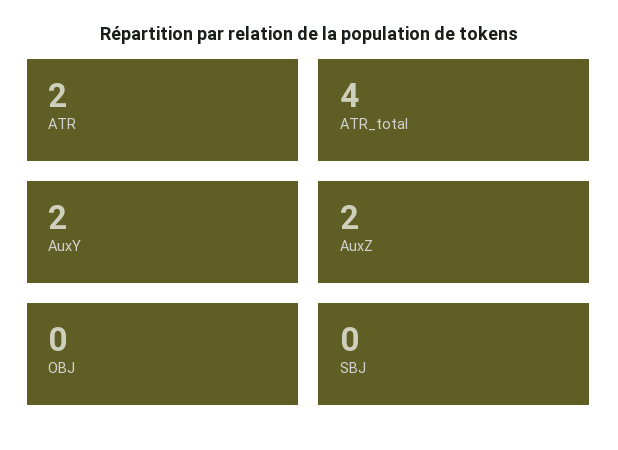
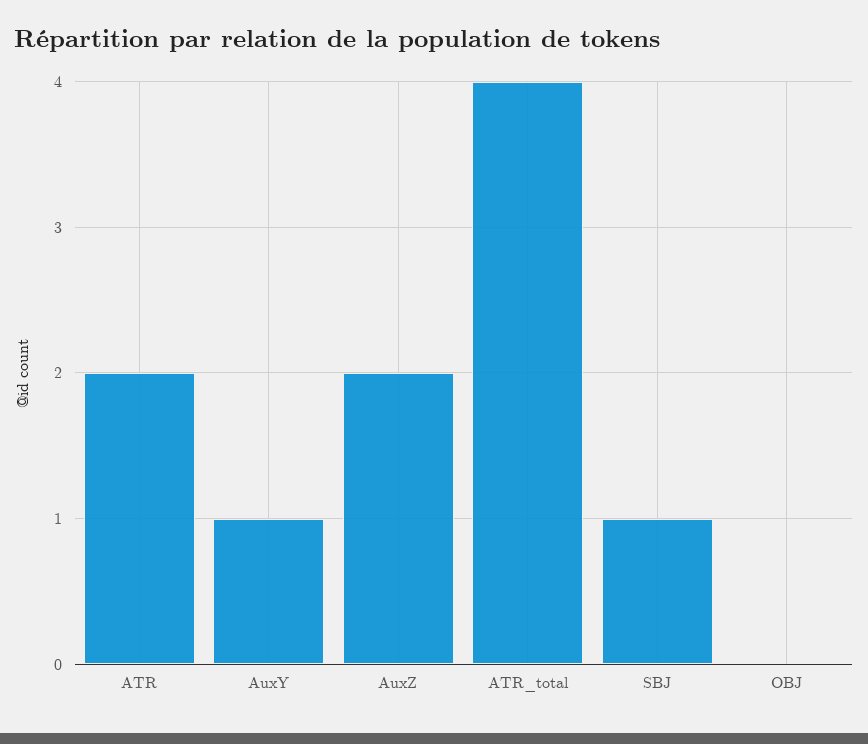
  {
    "ATR": 2,
    "ATR_total": 4,
-   "AuxY": 2,
+   "AuxY": 1,
    "AuxZ": 2,
    "OBJ": 0,
-   "SBJ": 0
+   "SBJ": 1
  }

